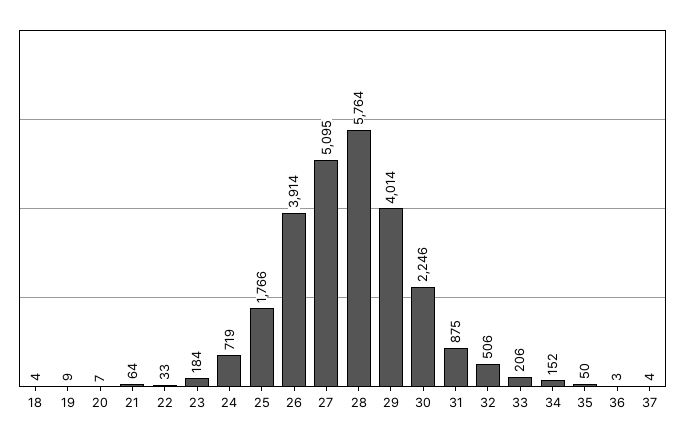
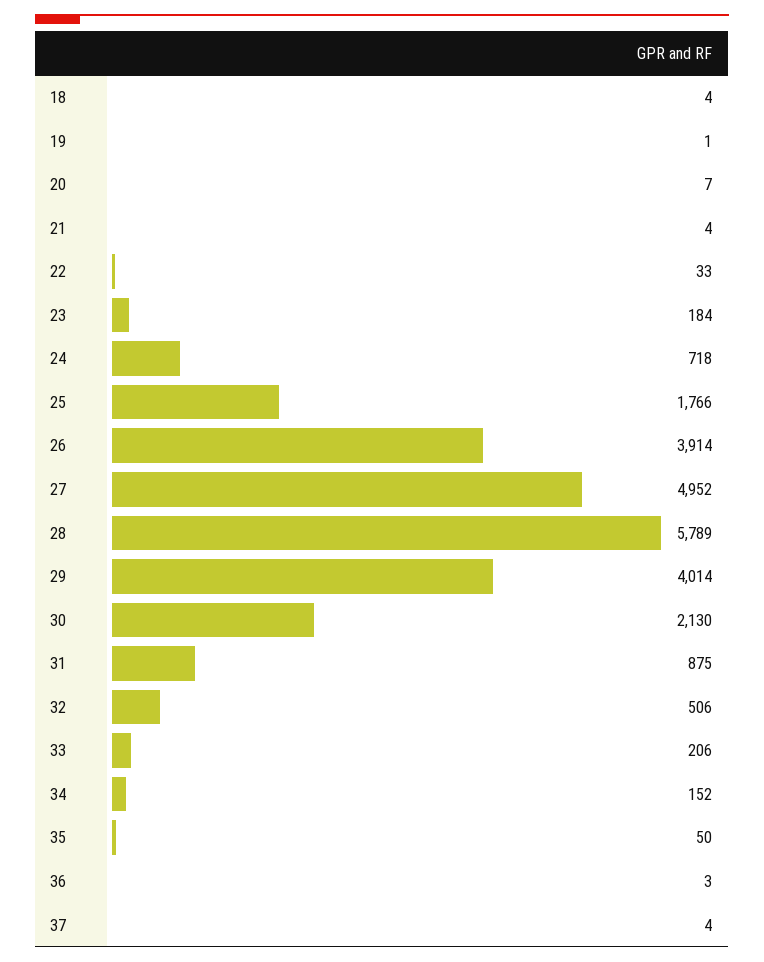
  {
    "18": 4,
-   "19": 9,
+   "19": 1,
    "20": 7,
-   "21": 64,
+   "21": 4,
    "22": 33,
    "23": 184,
-   "24": 719,
+   "24": 718,
    "25": 1766,
    "26": 3914,
-   "27": 5095,
+   "27": 4952,
-   "28": 5764,
+   "28": 5789,
    "29": 4014,
-   "30": 2246,
+   "30": 2130,
    "31": 875,
    "32": 506,
    "33": 206,
    "34": 152,
    "35": 50,
    "36": 3,
    "37": 4
  }

